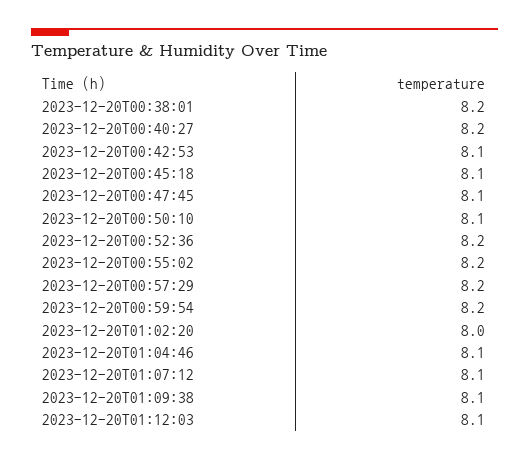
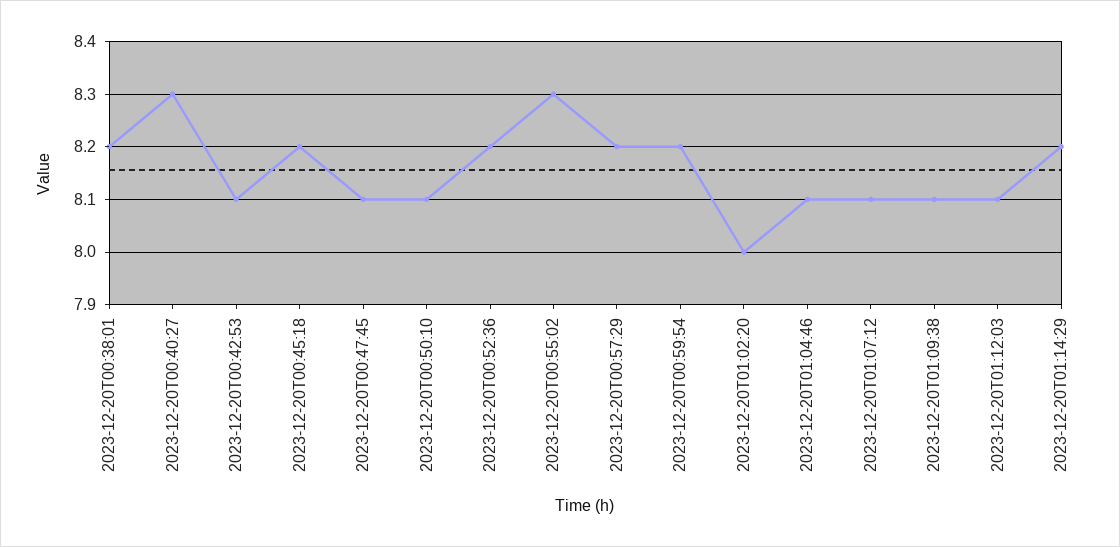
  {
    "2023-12-20T00:38:01": 8.2,
-   "2023-12-20T00:40:27": 8.2,
+   "2023-12-20T00:40:27": 8.3,
    "2023-12-20T00:42:53": 8.1,
-   "2023-12-20T00:45:18": 8.1,
+   "2023-12-20T00:45:18": 8.2,
    "2023-12-20T00:47:45": 8.1,
    "2023-12-20T00:50:10": 8.1,
    "2023-12-20T00:52:36": 8.2,
-   "2023-12-20T00:55:02": 8.2,
+   "2023-12-20T00:55:02": 8.3,
    "2023-12-20T00:57:29": 8.2,
    "2023-12-20T00:59:54": 8.2,
    "2023-12-20T01:02:20": 8,
    "2023-12-20T01:04:46": 8.1,
    "2023-12-20T01:07:12": 8.1,
    "2023-12-20T01:09:38": 8.1,
-   "2023-12-20T01:12:03": 8.1
+   "2023-12-20T01:12:03": 8.1,
+   "2023-12-20T01:14:29": 8.2
  }

